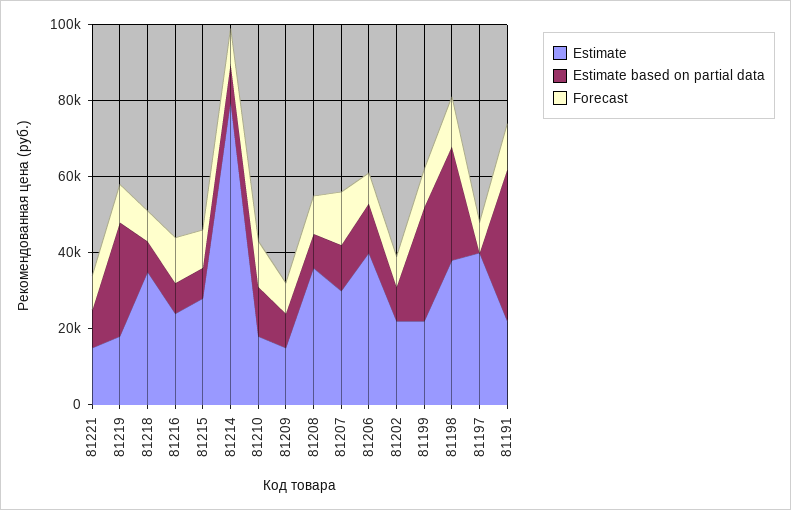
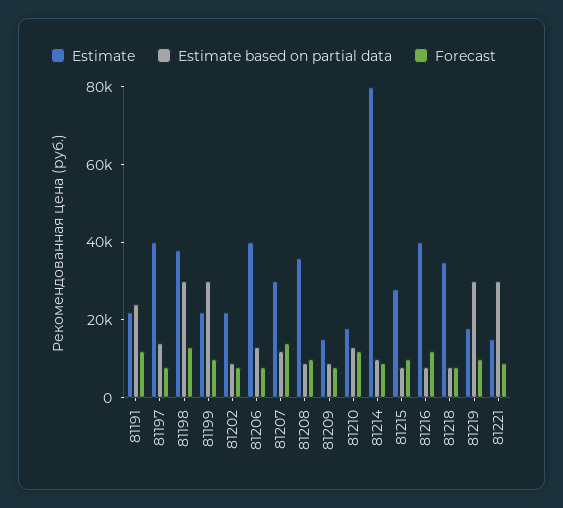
  {
    "Estimate": {
      "81221": 15000,
      "81219": 20000,
      "81218": 35000,
-     "81216": 25000,
+     "81216": 40000,
      "81215": 30000,
      "81214": 80000,
      "81210": 20000,
      "81209": 15000,
      "81208": 35000,
      "81207": 30000,
      "81206": 40000,
      "81202": 20000,
      "81199": 20000,
      "81198": 40000,
      "81197": 40000,
      "81191": 20000
    },
    "Estimate based on partial data": {
-     "81221": 10000,
+     "81221": 30000,
      "81219": 30000,
      "81218": 10000,
      "81216": 10000,
      "81215": 10000,
      "81214": 10000,
      "81210": 15000,
      "81209": 10000,
      "81208": 10000,
      "81207": 10000,
      "81206": 15000,
      "81202": 10000,
      "81199": 30000,
      "81198": 30000,
-     "81197": 0,
+     "81197": 15000,
-     "81191": 40000
+     "81191": 25000
    },
    "Forecast": {
      "81221": 10000,
      "81219": 10000,
      "81218": 10000,
      "81216": 10000,
      "81215": 10000,
      "81214": 10000,
      "81210": 10000,
      "81209": 10000,
      "81208": 10000,
      "81207": 15000,
      "81206": 10000,
      "81202": 10000,
      "81199": 10000,
      "81198": 15000,
      "81197": 10000,
      "81191": 10000
    }
  }

